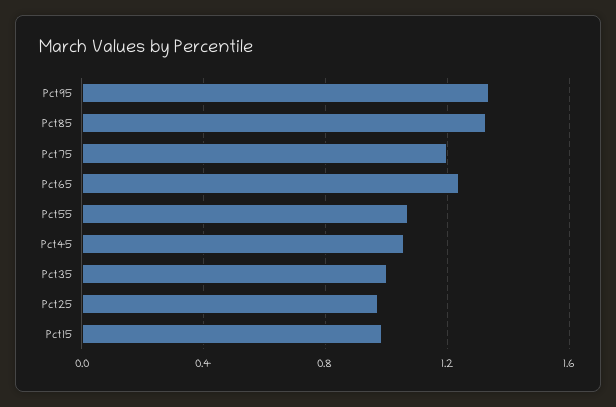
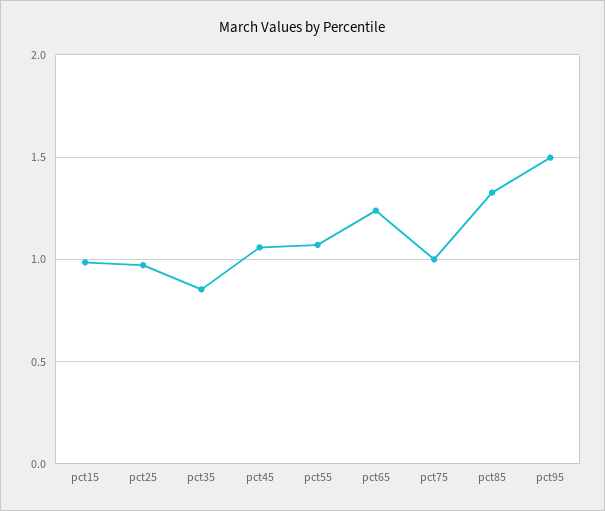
  {
-   "Pct95": 1.35,
+   "Pct95": 1.5,
    "Pct85": 1.35,
-   "Pct75": 1.2,
+   "Pct75": 1,
    "Pct65": 1.25,
    "Pct55": 1.05,
    "Pct45": 1.05,
-   "Pct35": 1,
+   "Pct35": 0.85,
    "Pct25": 0.95,
    "Pct15": 1
  }

